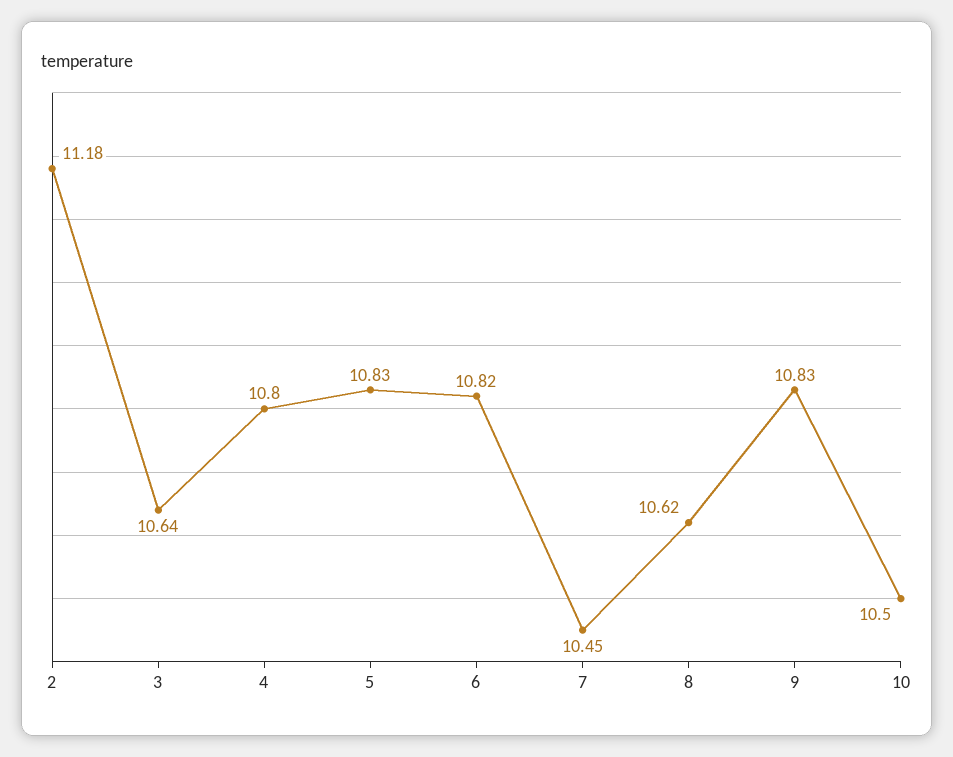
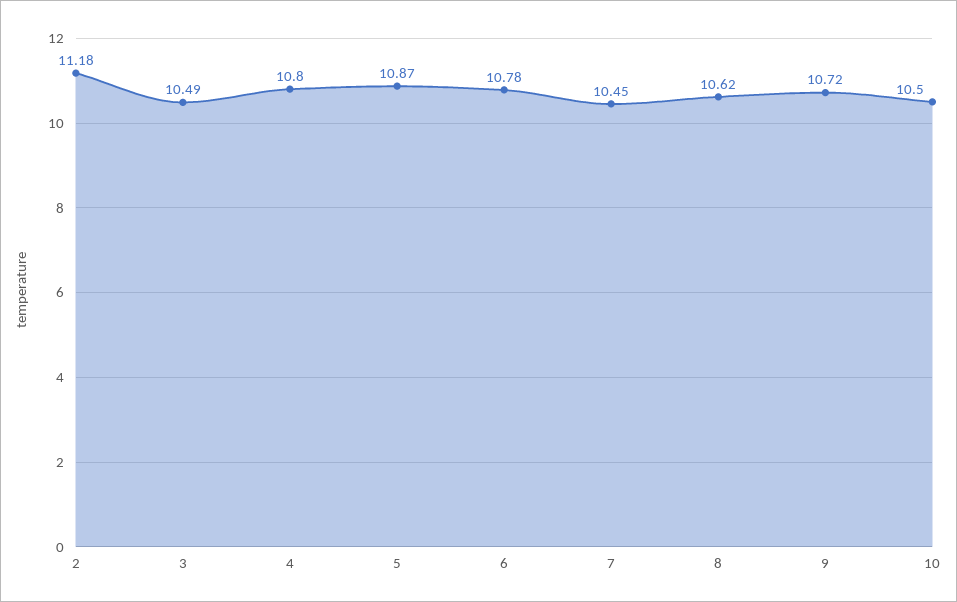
  {
    "2": 11.18,
-   "3": 10.64,
+   "3": 10.49,
    "4": 10.8,
-   "5": 10.83,
+   "5": 10.87,
-   "6": 10.82,
+   "6": 10.78,
    "7": 10.45,
    "8": 10.62,
-   "9": 10.83,
+   "9": 10.72,
    "10": 10.5
  }

